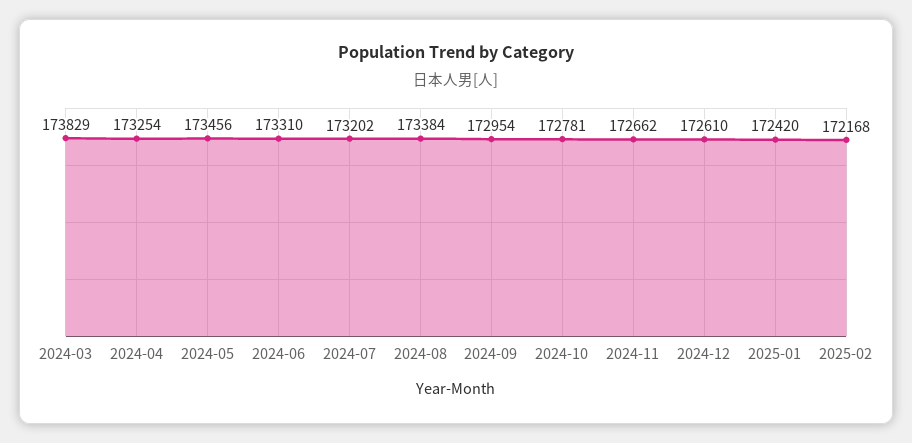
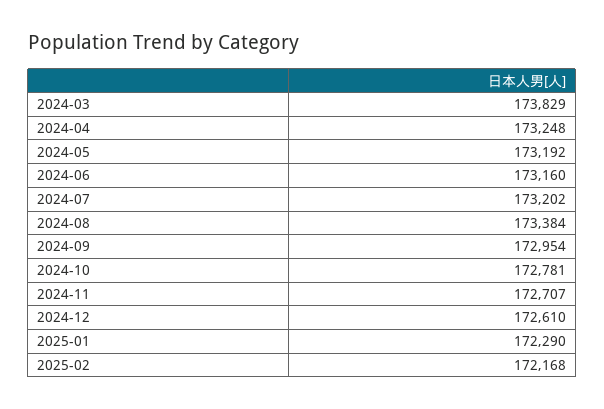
  {
    "2024-03": 173829,
-   "2024-04": 173254,
+   "2024-04": 173248,
-   "2024-05": 173456,
+   "2024-05": 173192,
-   "2024-06": 173310,
+   "2024-06": 173160,
    "2024-07": 173202,
    "2024-08": 173384,
    "2024-09": 172954,
    "2024-10": 172781,
-   "2024-11": 172662,
+   "2024-11": 172707,
    "2024-12": 172610,
-   "2025-01": 172420,
+   "2025-01": 172290,
    "2025-02": 172168
  }

